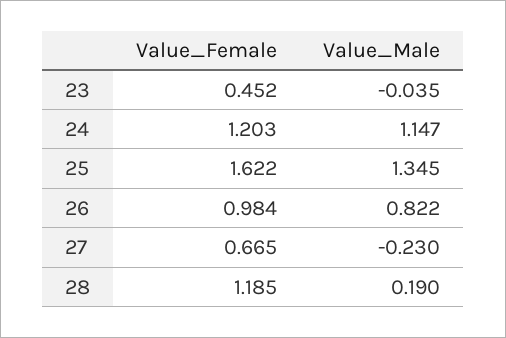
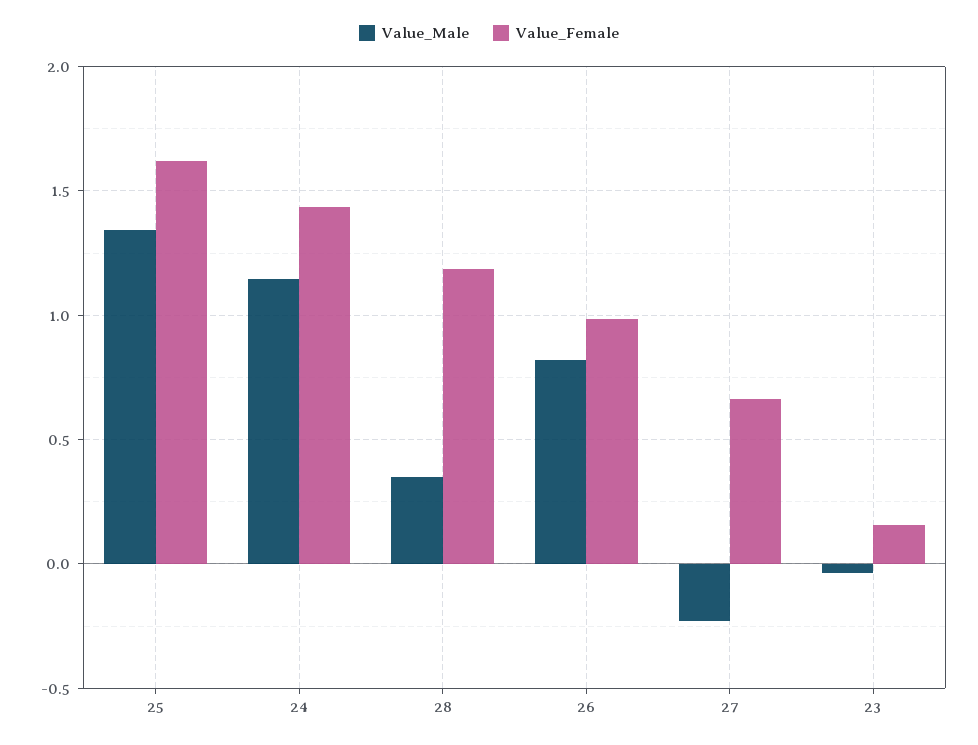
  {
    "Value_Female": {
-     "23": 0.452,
+     "23": 0.15,
-     "24": 1.203,
+     "24": 1.45,
      "25": 1.622,
      "26": 0.984,
      "27": 0.665,
      "28": 1.185
    },
    "Value_Male": {
      "23": -0.035,
      "24": 1.147,
      "25": 1.345,
      "26": 0.822,
      "27": -0.23,
-     "28": 0.19
+     "28": 0.35
    }
  }

